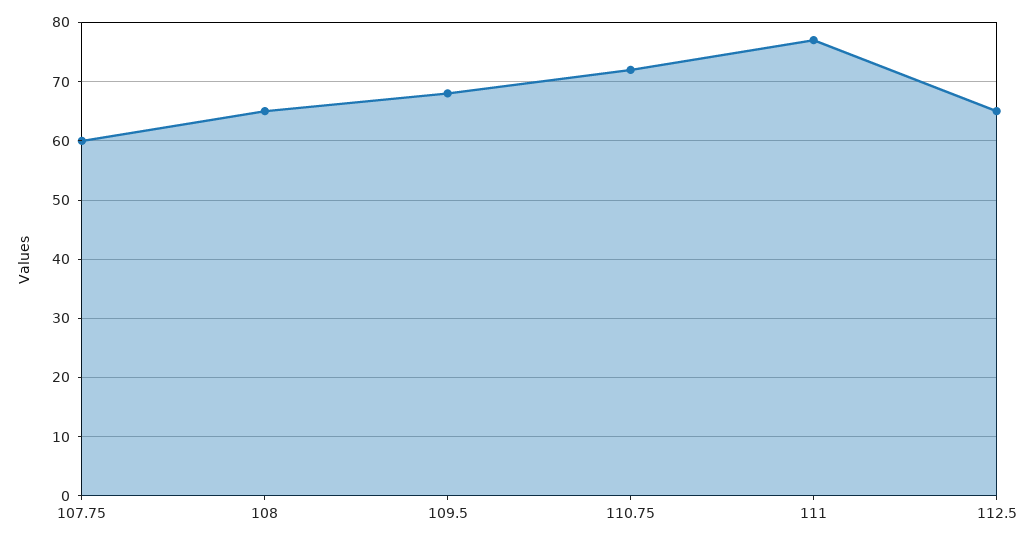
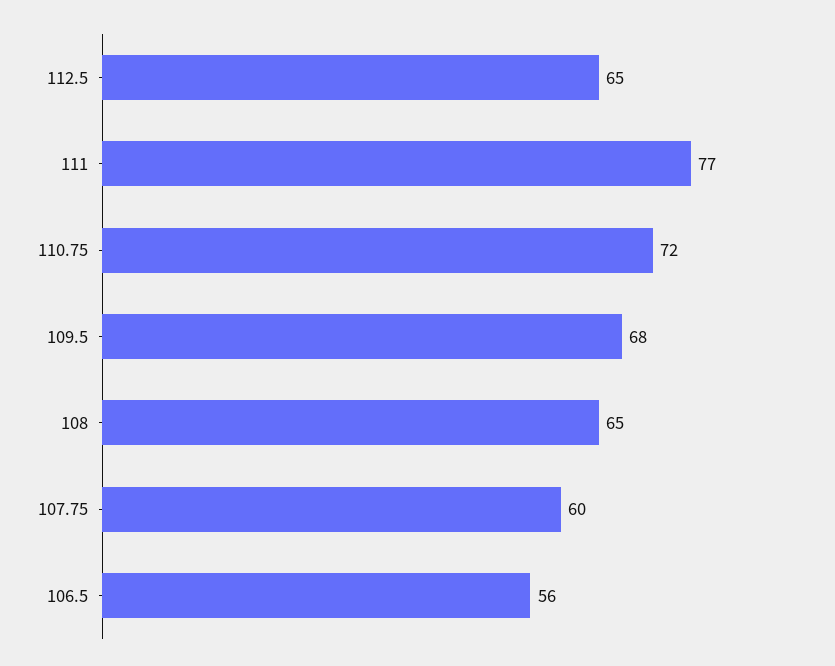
  {
    "107.75": 60,
    "108": 65,
    "109.5": 68,
    "110.75": 72,
    "111": 77,
-   "112.5": 65
+   "112.5": 65,
+   "106.5": 56
  }

